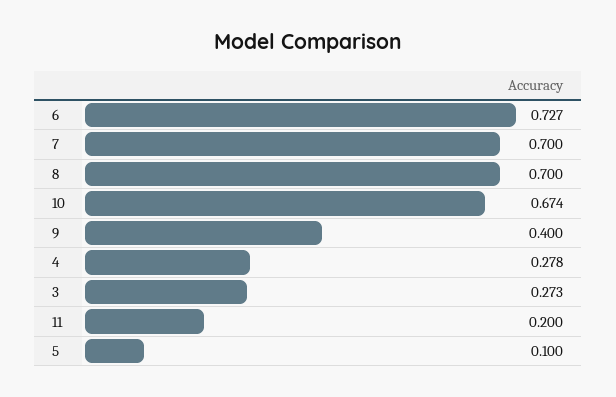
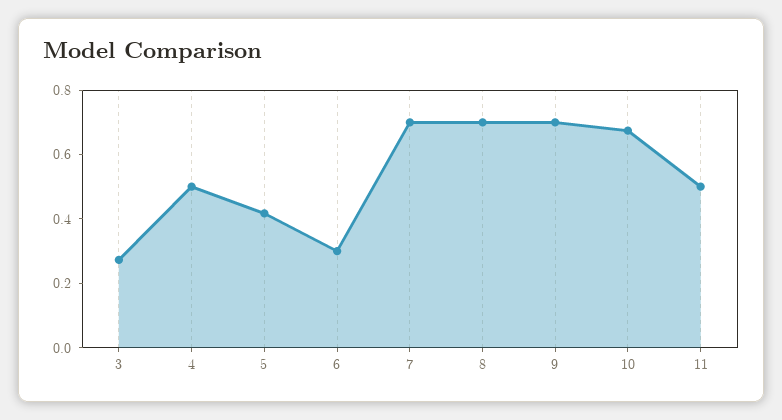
  {
-   "6": 0.727,
+   "6": 0.3,
    "7": 0.7,
    "8": 0.7,
    "10": 0.674,
-   "9": 0.4,
+   "9": 0.7,
-   "4": 0.278,
+   "4": 0.5,
    "3": 0.273,
-   "11": 0.2,
+   "11": 0.5,
-   "5": 0.1
+   "5": 0.4
  }

